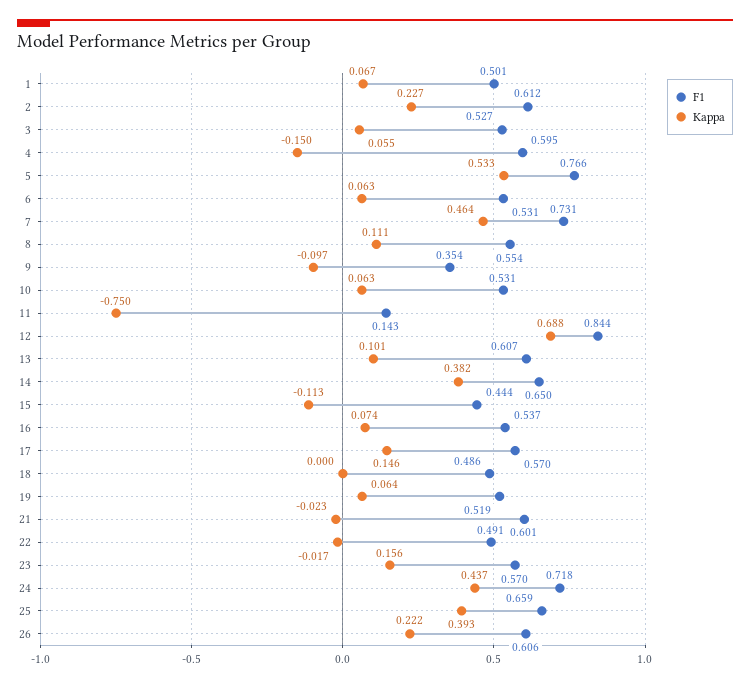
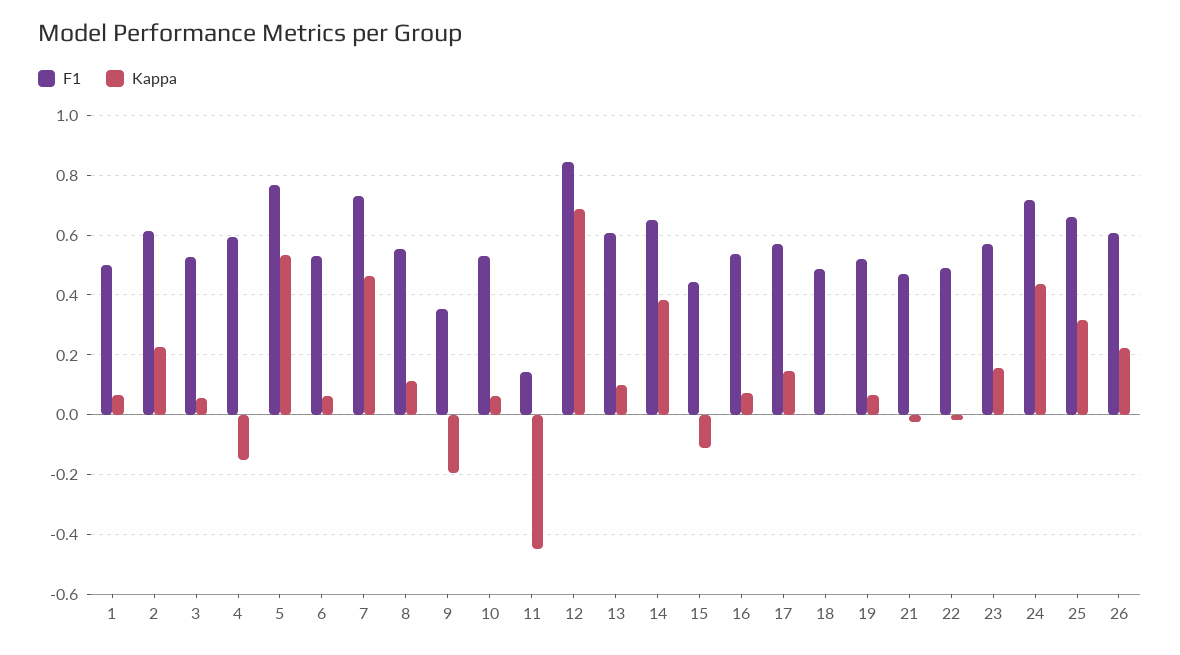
  {
    "F1": {
      "1": 0.501,
      "2": 0.612,
      "3": 0.527,
      "4": 0.595,
      "5": 0.766,
      "6": 0.531,
      "7": 0.731,
      "8": 0.554,
      "9": 0.354,
      "10": 0.531,
      "11": 0.143,
      "12": 0.844,
      "13": 0.607,
      "14": 0.65,
      "15": 0.444,
      "16": 0.537,
      "17": 0.57,
      "18": 0.486,
      "19": 0.519,
-     "21": 0.601,
+     "21": 0.475,
      "22": 0.491,
      "23": 0.57,
      "24": 0.718,
      "25": 0.659,
      "26": 0.606
    },
    "Kappa": {
      "1": 0.067,
      "2": 0.227,
      "3": 0.055,
      "4": -0.15,
      "5": 0.533,
      "6": 0.063,
      "7": 0.464,
      "8": 0.111,
-     "9": -0.097,
+     "9": -0.2,
      "10": 0.063,
-     "11": -0.75,
+     "11": -0.45,
      "12": 0.688,
      "13": 0.101,
      "14": 0.382,
      "15": -0.113,
      "16": 0.074,
      "17": 0.146,
      "18": 0,
      "19": 0.064,
      "21": -0.023,
      "22": -0.017,
      "23": 0.156,
      "24": 0.437,
-     "25": 0.393,
+     "25": 0.325,
      "26": 0.222
    }
  }

